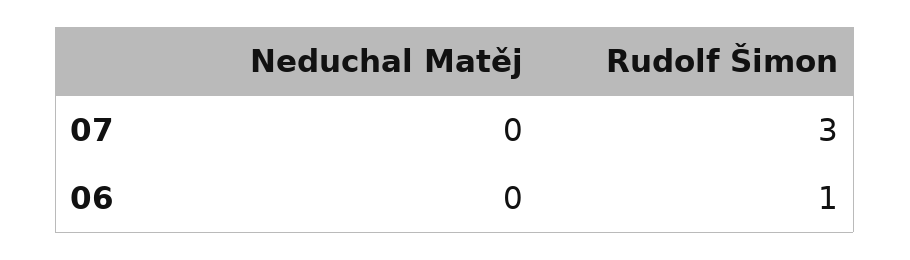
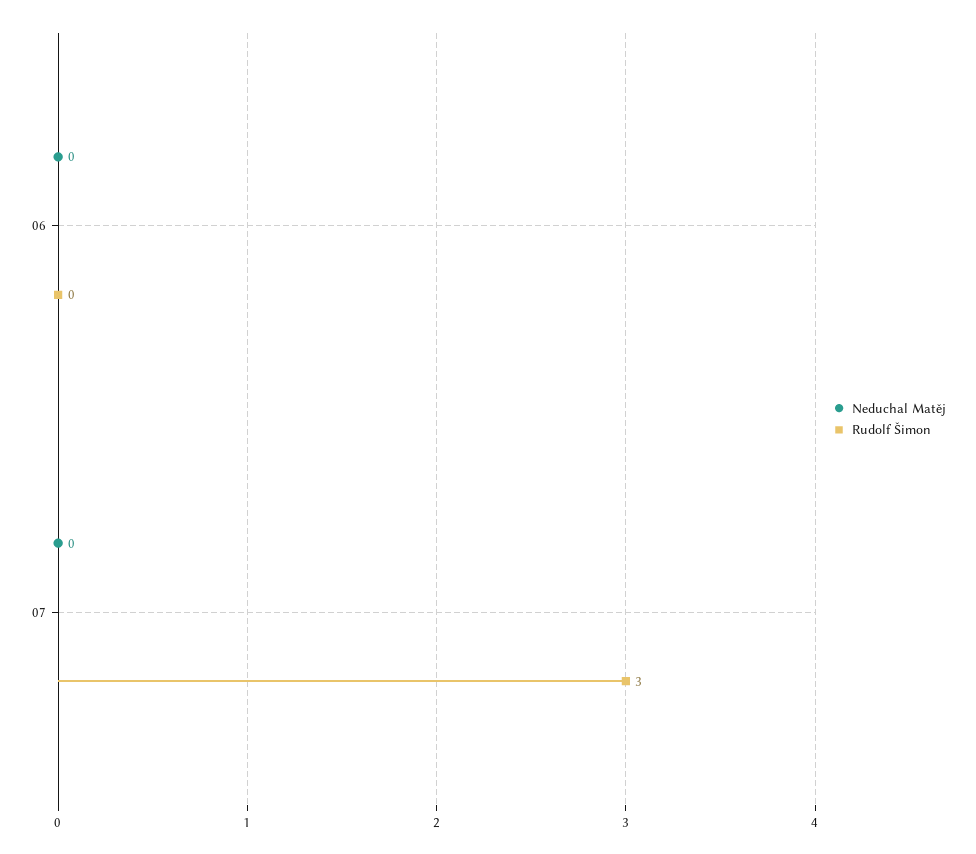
  {
    "Neduchal Matěj": {
      "07": 0,
      "06": 0
    },
    "Rudolf Šimon": {
      "07": 3,
-     "06": 1
+     "06": 0
    }
  }

